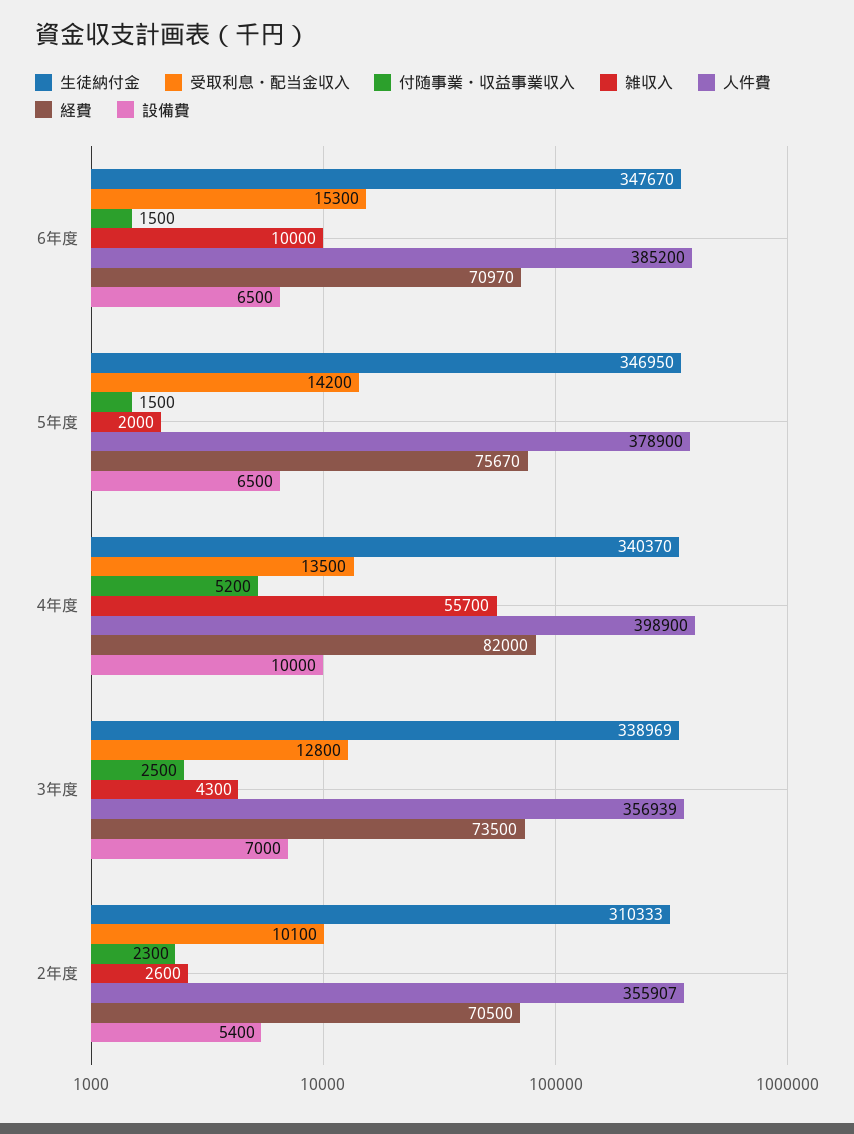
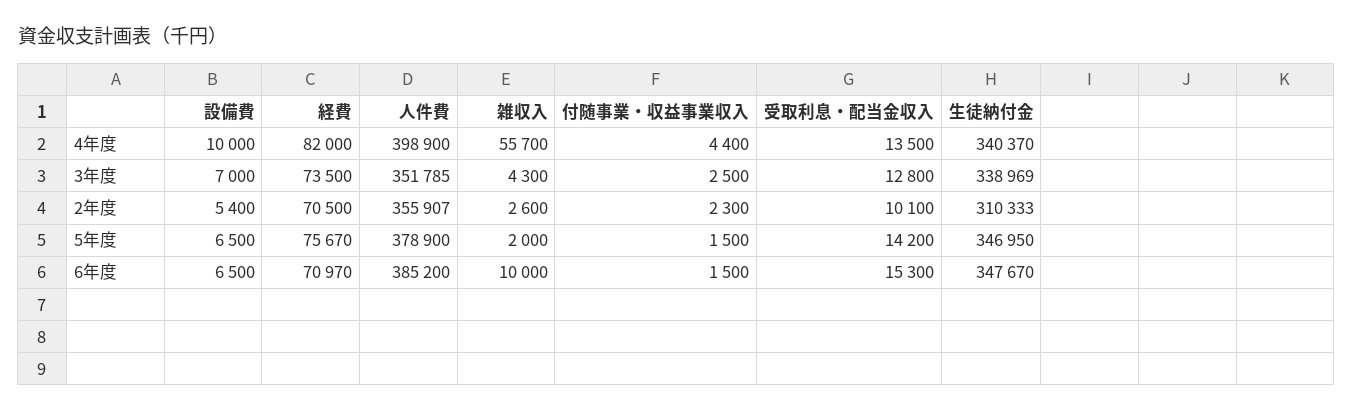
  {
    "生徒納付金": {
      "6年度": 347670,
      "5年度": 346950,
      "4年度": 340370,
      "3年度": 338969,
      "2年度": 310333
    },
    "受取利息・配当金収入": {
      "6年度": 15300,
      "5年度": 14200,
      "4年度": 13500,
      "3年度": 12800,
      "2年度": 10100
    },
    "付随事業・収益事業収入": {
      "6年度": 1500,
      "5年度": 1500,
-     "4年度": 5200,
+     "4年度": 4400,
      "3年度": 2500,
      "2年度": 2300
    },
    "雑収入": {
      "6年度": 10000,
      "5年度": 2000,
      "4年度": 55700,
      "3年度": 4300,
      "2年度": 2600
    },
    "人件費": {
      "6年度": 385200,
      "5年度": 378900,
      "4年度": 398900,
-     "3年度": 356939,
+     "3年度": 351785,
      "2年度": 355907
    },
    "経費": {
      "6年度": 70970,
      "5年度": 75670,
      "4年度": 82000,
      "3年度": 73500,
      "2年度": 70500
    },
    "設備費": {
      "6年度": 6500,
      "5年度": 6500,
      "4年度": 10000,
      "3年度": 7000,
      "2年度": 5400
    }
  }

